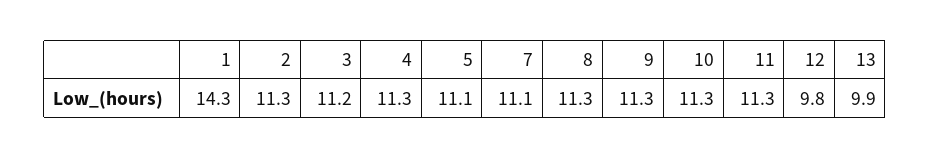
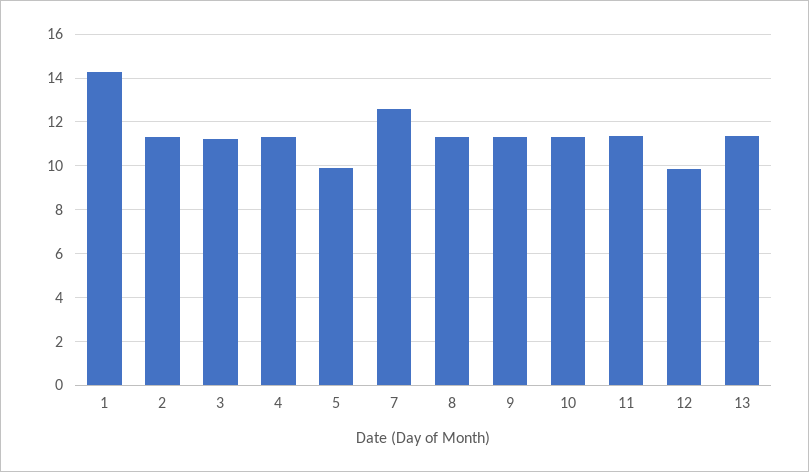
  {
    "1": 14.3,
    "2": 11.3,
    "3": 11.2,
    "4": 11.3,
-   "5": 11.1,
+   "5": 10,
-   "7": 11.1,
+   "7": 12.5,
    "8": 11.3,
    "9": 11.3,
    "10": 11.3,
    "11": 11.3,
    "12": 9.8,
-   "13": 9.9
+   "13": 11.5
  }

